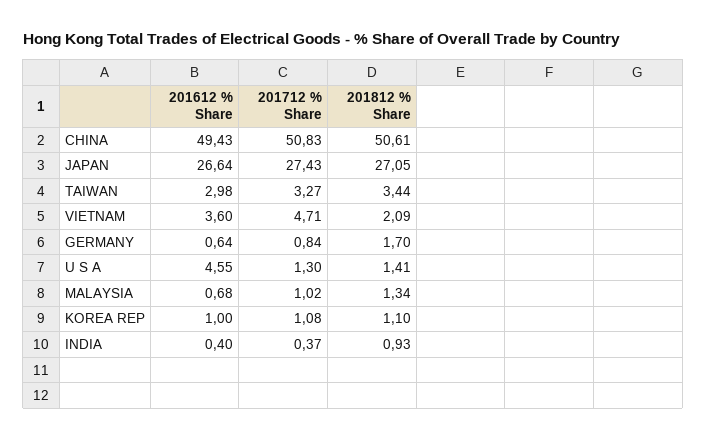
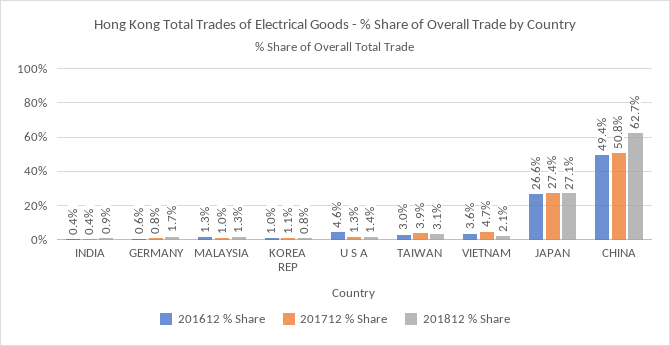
  {
    "201612 % Share": {
      "CHINA": 49.43,
      "JAPAN": 26.64,
      "TAIWAN": 2.98,
      "VIETNAM": 3.6,
      "GERMANY": 0.64,
      "U S A": 4.55,
-     "MALAYSIA": 0.68,
+     "MALAYSIA": 1.3,
      "KOREA REP": 1,
      "INDIA": 0.4
    },
    "201712 % Share": {
      "CHINA": 50.83,
      "JAPAN": 27.43,
-     "TAIWAN": 3.27,
+     "TAIWAN": 3.9,
      "VIETNAM": 4.71,
      "GERMANY": 0.84,
      "U S A": 1.3,
      "MALAYSIA": 1.02,
      "KOREA REP": 1.08,
      "INDIA": 0.37
    },
    "201812 % Share": {
-     "CHINA": 50.61,
+     "CHINA": 62.7,
      "JAPAN": 27.05,
-     "TAIWAN": 3.44,
+     "TAIWAN": 3.1,
      "VIETNAM": 2.09,
      "GERMANY": 1.7,
      "U S A": 1.41,
      "MALAYSIA": 1.34,
-     "KOREA REP": 1.1,
+     "KOREA REP": 0.8,
      "INDIA": 0.93
    }
  }

